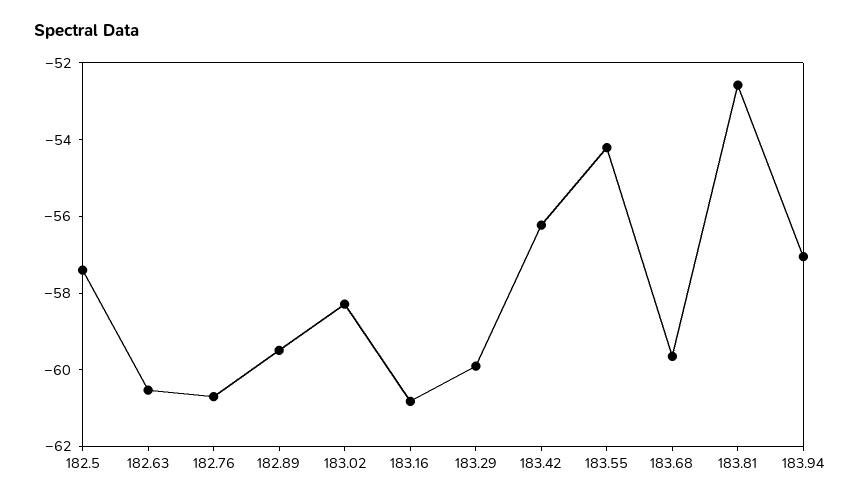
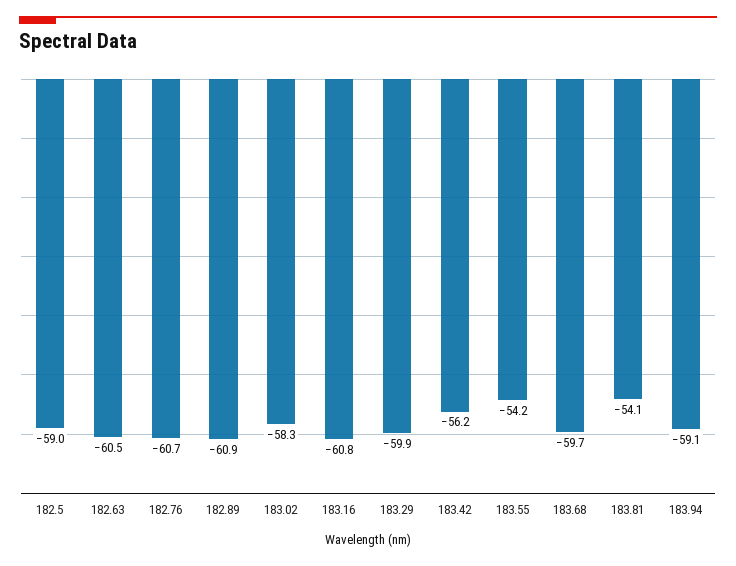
  {
-   "182.5": -57.5,
+   "182.5": -59,
    "182.63": -60.5,
    "182.76": -60.7,
-   "182.89": -59.5,
+   "182.89": -60.9,
    "183.02": -58.3,
    "183.16": -60.8,
    "183.29": -59.9,
    "183.42": -56.2,
    "183.55": -54.2,
    "183.68": -59.7,
-   "183.81": -52.5,
+   "183.81": -54.1,
-   "183.94": -57
+   "183.94": -59.1
  }

